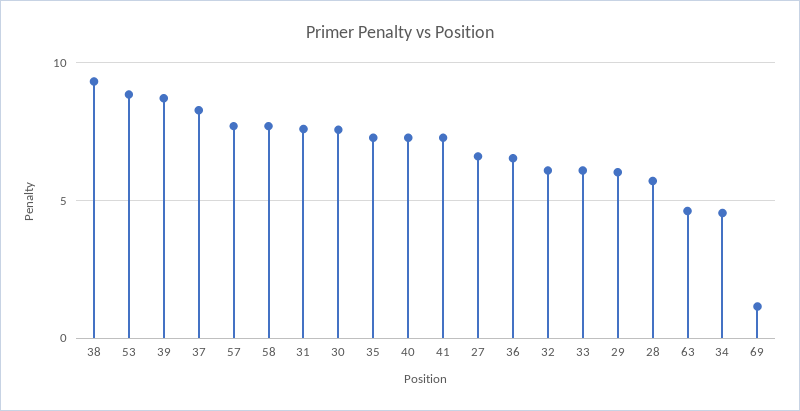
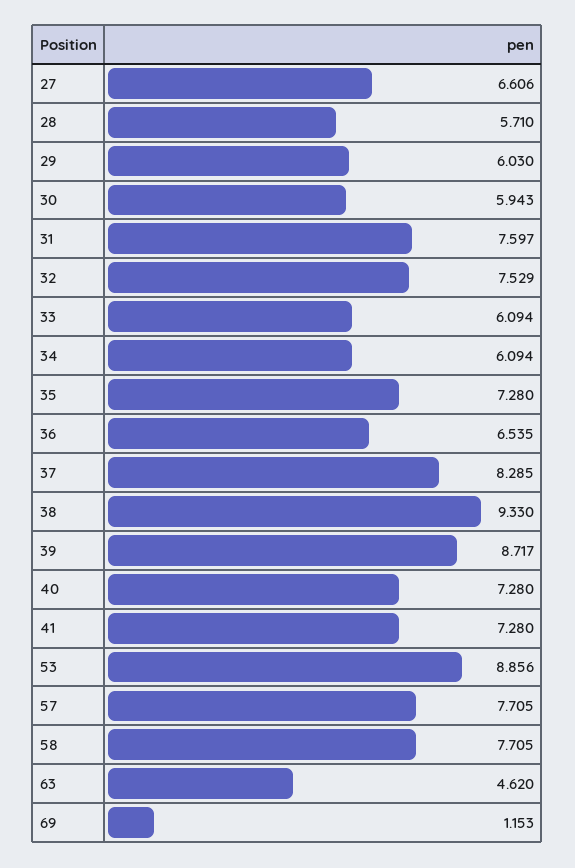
  {
    "38": 9.33,
    "53": 8.856,
    "39": 8.717,
    "37": 8.285,
    "57": 7.705,
    "58": 7.705,
    "31": 7.597,
-   "30": 7.5,
+   "30": 5.943,
    "35": 7.28,
    "40": 7.28,
    "41": 7.28,
    "27": 6.606,
    "36": 6.535,
-   "32": 6,
+   "32": 7.529,
    "33": 6.094,
    "29": 6.03,
    "28": 5.71,
    "63": 4.62,
-   "34": 4.5,
+   "34": 6.094,
    "69": 1.153
  }

